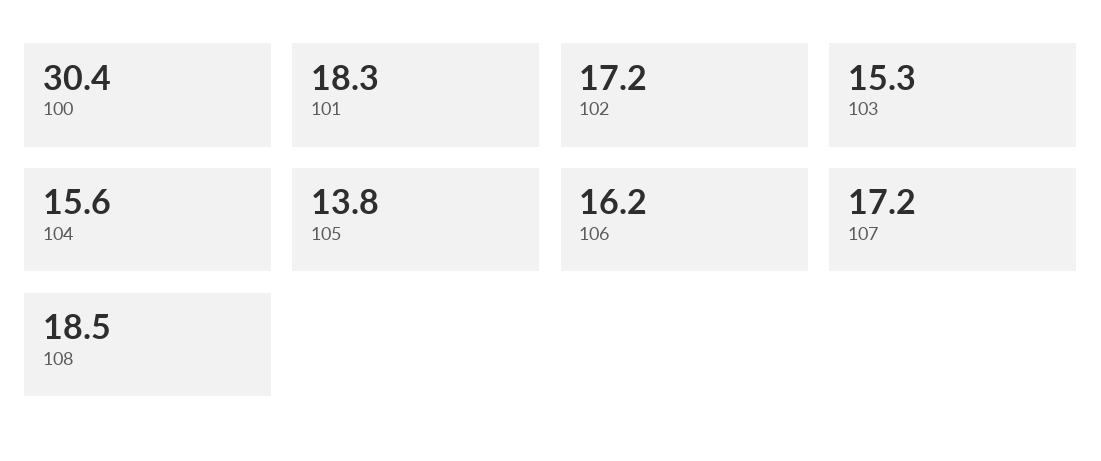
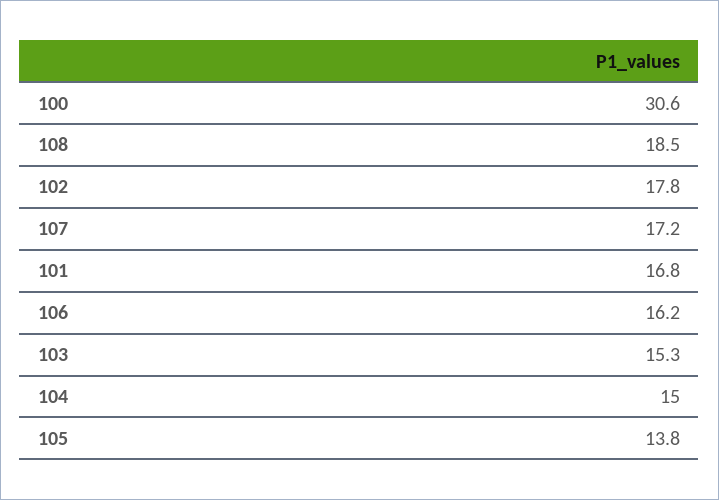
  {
-   "100": 30.4,
+   "100": 30.6,
-   "101": 18.3,
+   "101": 16.8,
-   "102": 17.2,
+   "102": 17.8,
    "103": 15.3,
-   "104": 15.6,
+   "104": 15,
    "105": 13.8,
    "106": 16.2,
    "107": 17.2,
    "108": 18.5
  }

